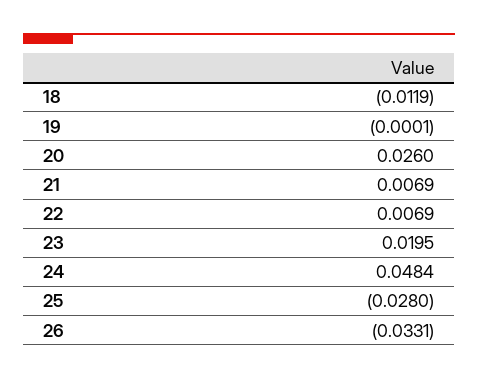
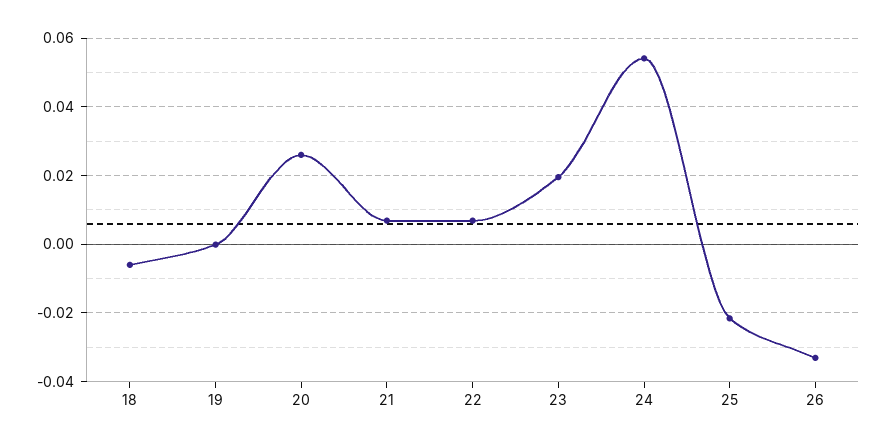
  {
-   "18": -0.0119,
+   "18": -0.006,
    "19": -0.0001,
    "20": 0.026,
    "21": 0.0069,
    "22": 0.0069,
    "23": 0.0195,
-   "24": 0.0484,
+   "24": 0.054,
-   "25": -0.028,
+   "25": -0.022,
    "26": -0.0331
  }

